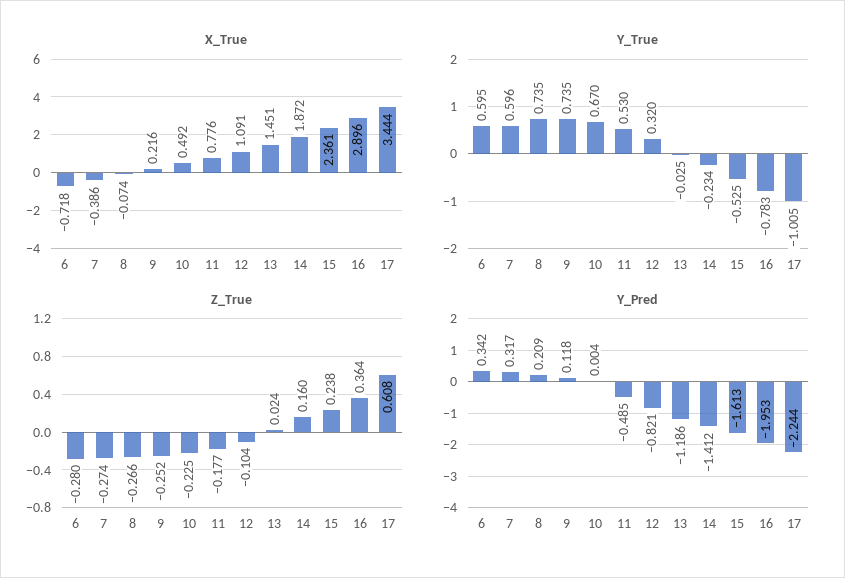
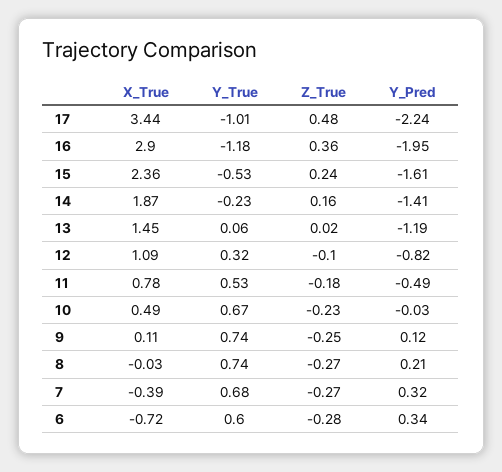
  {
    "X_True": {
      "6": -0.718,
      "7": -0.386,
-     "8": -0.074,
+     "8": -0.03,
-     "9": 0.216,
+     "9": 0.11,
      "10": 0.492,
      "11": 0.776,
      "12": 1.091,
      "13": 1.451,
      "14": 1.872,
      "15": 2.361,
      "16": 2.896,
      "17": 3.444
    },
    "Y_True": {
      "6": 0.595,
-     "7": 0.596,
+     "7": 0.68,
      "8": 0.735,
      "9": 0.735,
      "10": 0.67,
      "11": 0.53,
      "12": 0.32,
-     "13": -0.025,
+     "13": 0.06,
      "14": -0.234,
      "15": -0.525,
-     "16": -0.783,
+     "16": -1.18,
      "17": -1.005
    },
    "Z_True": {
      "6": -0.28,
      "7": -0.274,
      "8": -0.266,
      "9": -0.252,
      "10": -0.225,
      "11": -0.177,
      "12": -0.104,
      "13": 0.024,
      "14": 0.16,
      "15": 0.238,
      "16": 0.364,
-     "17": 0.608
+     "17": 0.48
    },
    "Y_Pred": {
      "6": 0.342,
      "7": 0.317,
      "8": 0.209,
      "9": 0.118,
-     "10": 0.004,
+     "10": -0.03,
      "11": -0.485,
      "12": -0.821,
      "13": -1.186,
      "14": -1.412,
      "15": -1.613,
      "16": -1.953,
      "17": -2.244
    }
  }

